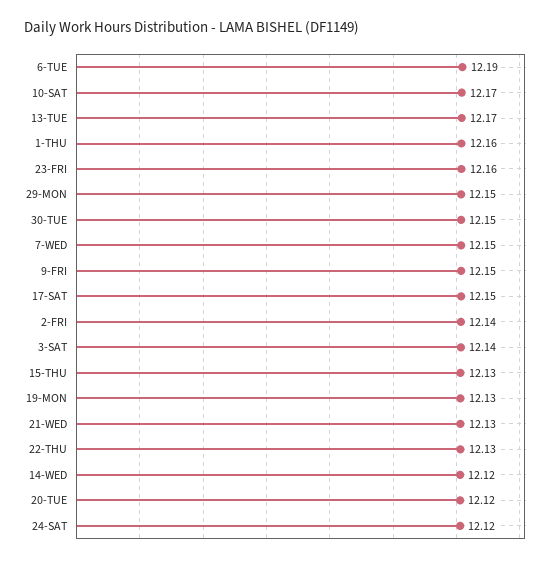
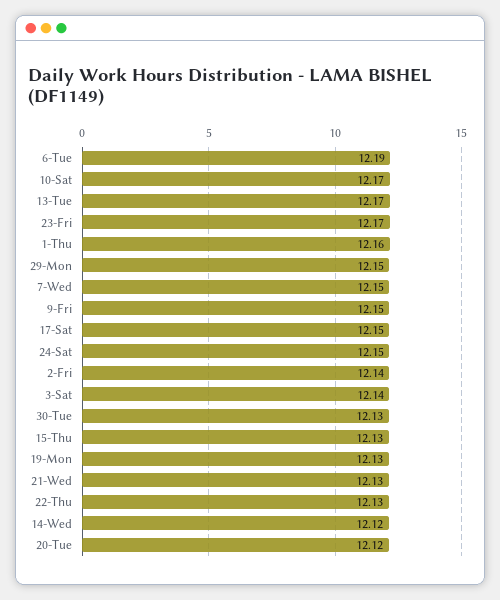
  {
    "6-TUE": 12.19,
    "10-SAT": 12.17,
    "13-TUE": 12.17,
    "1-THU": 12.16,
-   "23-FRI": 12.16,
+   "23-FRI": 12.17,
    "29-MON": 12.15,
-   "30-TUE": 12.15,
+   "30-TUE": 12.13,
    "7-WED": 12.15,
    "9-FRI": 12.15,
    "17-SAT": 12.15,
    "2-FRI": 12.14,
    "3-SAT": 12.14,
    "15-THU": 12.13,
    "19-MON": 12.13,
    "21-WED": 12.13,
    "22-THU": 12.13,
    "14-WED": 12.12,
    "20-TUE": 12.12,
-   "24-SAT": 12.12
+   "24-SAT": 12.15
  }

